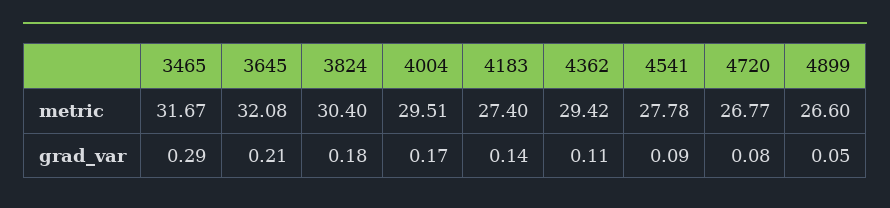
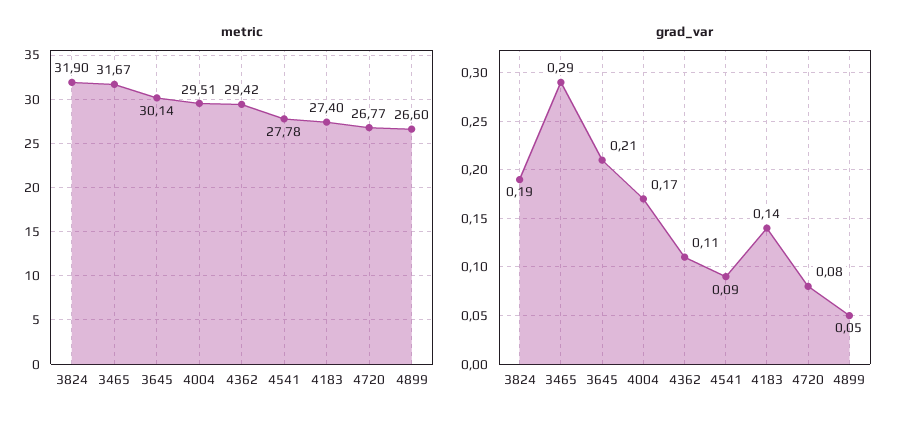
  {
    "metric": {
      "3465": 31.67,
-     "3645": 32.08,
+     "3645": 30.14,
-     "3824": 30.4,
+     "3824": 31.9,
      "4004": 29.51,
      "4183": 27.4,
      "4362": 29.42,
      "4541": 27.78,
      "4720": 26.77,
      "4899": 26.6
    },
    "grad_var": {
      "3465": 0.29,
      "3645": 0.21,
-     "3824": 0.18,
+     "3824": 0.19,
      "4004": 0.17,
      "4183": 0.14,
      "4362": 0.11,
      "4541": 0.09,
      "4720": 0.08,
      "4899": 0.05
    }
  }

